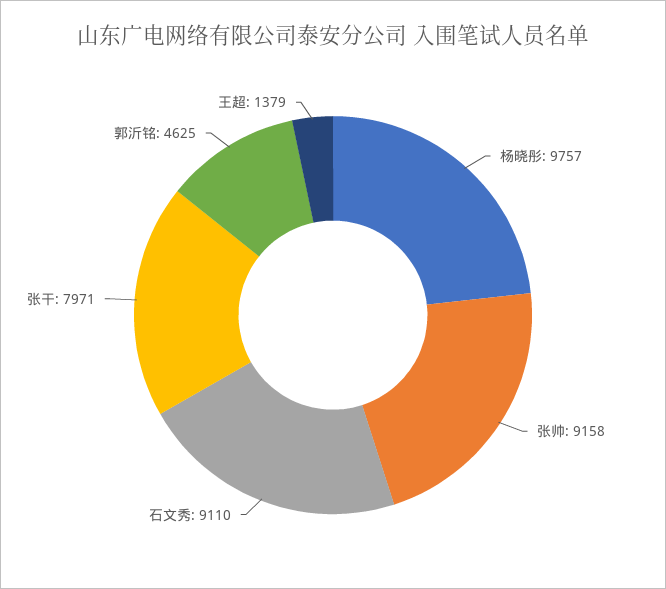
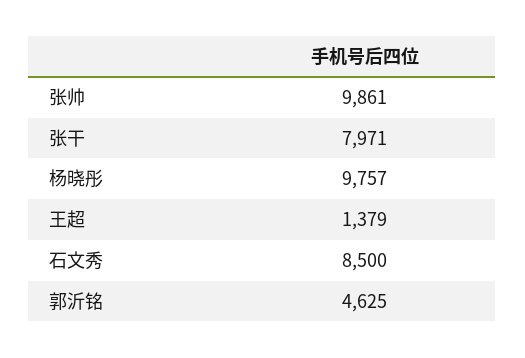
  {
    "杨晓彤": 9757,
-   "张帅": 9158,
+   "张帅": 9861,
-   "石文秀": 9110,
+   "石文秀": 8500,
    "张干": 7971,
    "郭沂铭": 4625,
    "王超": 1379
  }

